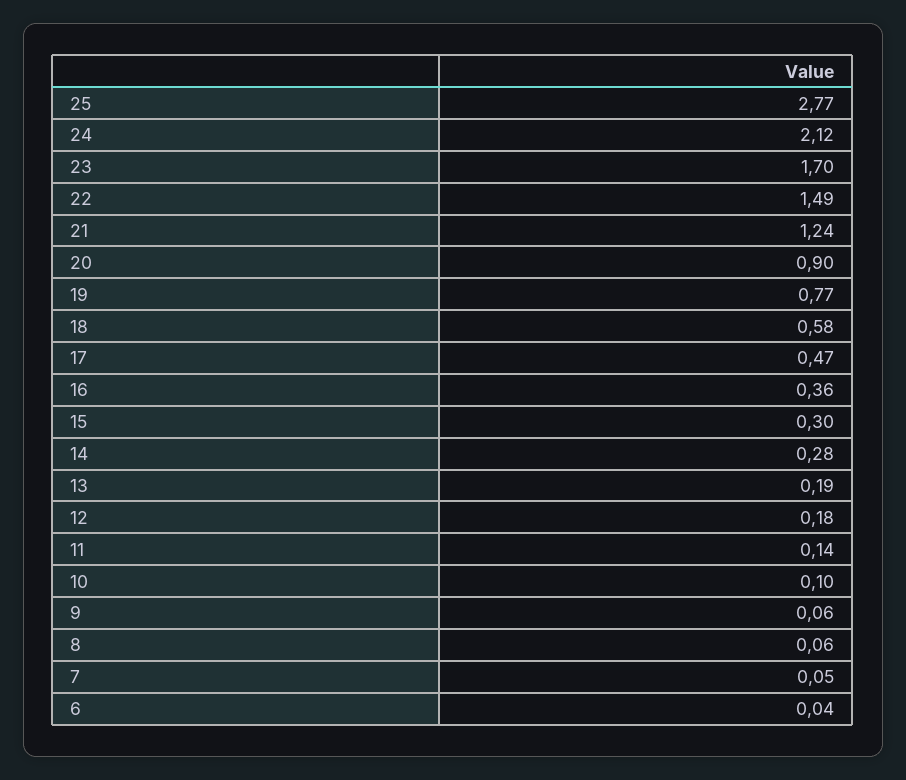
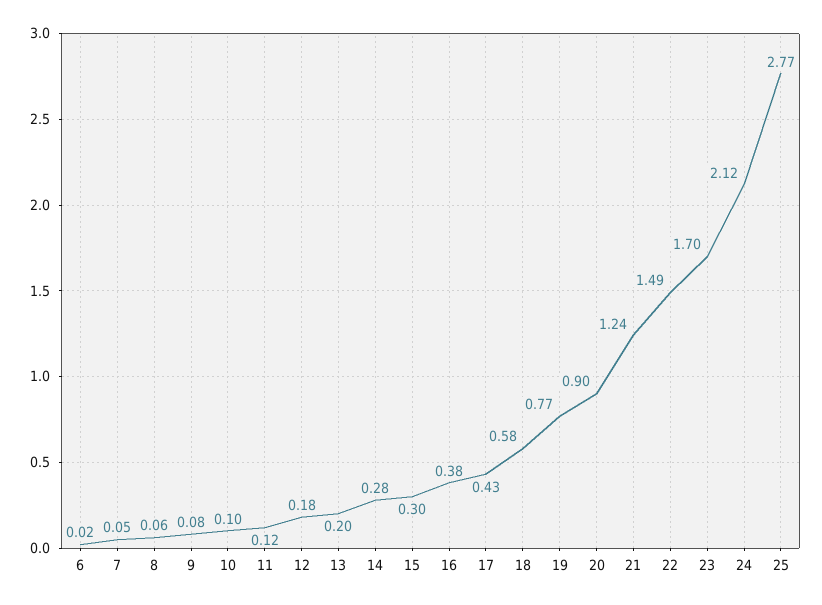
  {
    "25": 2.77,
    "24": 2.12,
    "23": 1.7,
    "22": 1.49,
    "21": 1.24,
    "20": 0.9,
    "19": 0.77,
    "18": 0.58,
-   "17": 0.47,
+   "17": 0.43,
-   "16": 0.36,
+   "16": 0.38,
    "15": 0.3,
    "14": 0.28,
-   "13": 0.19,
+   "13": 0.2,
    "12": 0.18,
-   "11": 0.14,
+   "11": 0.12,
    "10": 0.1,
-   "9": 0.06,
+   "9": 0.08,
    "8": 0.06,
    "7": 0.05,
-   "6": 0.04
+   "6": 0.02
  }

